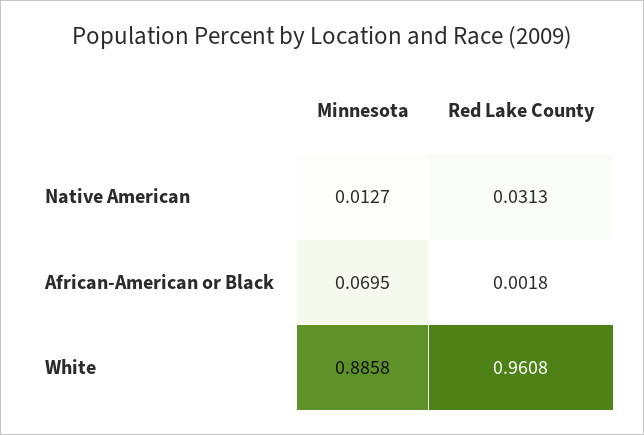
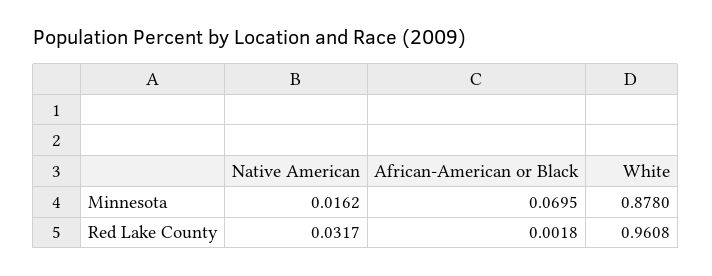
  {
    "Minnesota": {
-     "Native American": 0.0127,
+     "Native American": 0.0162,
      "African-American or Black": 0.0695,
-     "White": 0.8858
+     "White": 0.878
    },
    "Red Lake County": {
-     "Native American": 0.0313,
+     "Native American": 0.0317,
      "African-American or Black": 0.0018,
      "White": 0.9608
    }
  }

